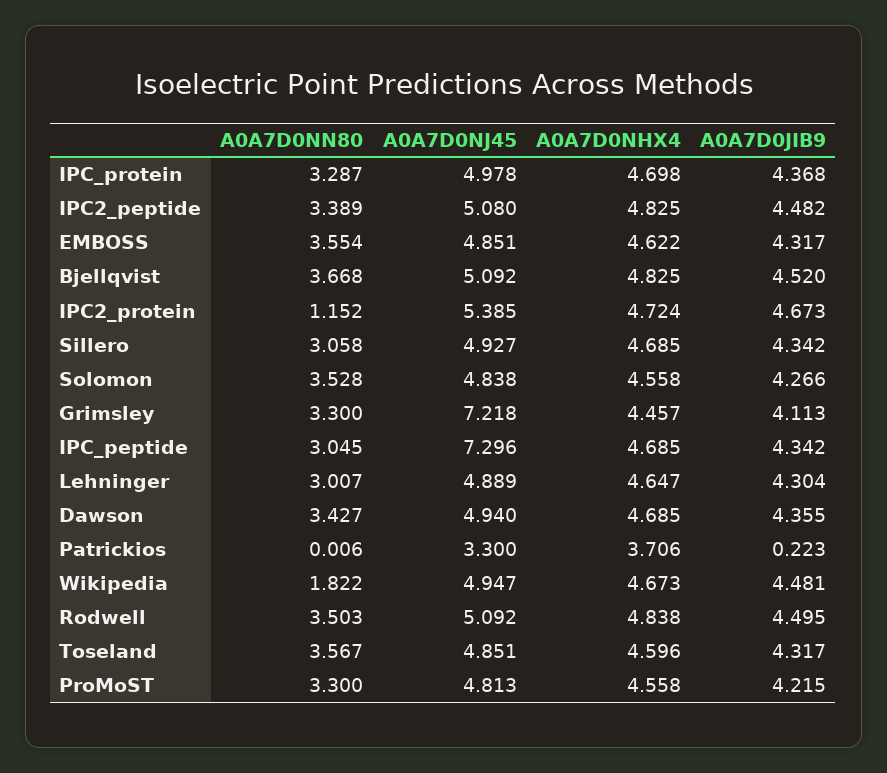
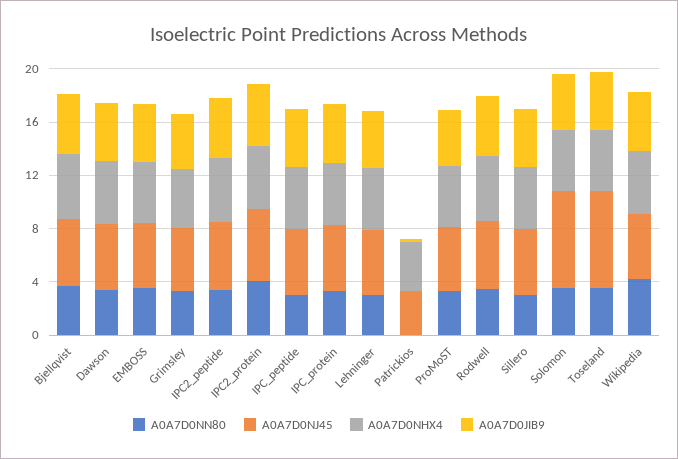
  {
    "A0A7D0NN80": {
      "IPC_protein": 3.287,
      "IPC2_peptide": 3.389,
      "EMBOSS": 3.554,
      "Bjellqvist": 3.668,
-     "IPC2_protein": 1.152,
+     "IPC2_protein": 4,
      "Sillero": 3.058,
      "Solomon": 3.528,
      "Grimsley": 3.3,
      "IPC_peptide": 3.045,
      "Lehninger": 3.007,
      "Dawson": 3.427,
      "Patrickios": 0.006,
-     "Wikipedia": 1.822,
+     "Wikipedia": 4,
      "Rodwell": 3.503,
      "Toseland": 3.567,
      "ProMoST": 3.3
    },
    "A0A7D0NJ45": {
      "IPC_protein": 4.978,
      "IPC2_peptide": 5.08,
      "EMBOSS": 4.851,
      "Bjellqvist": 5.092,
      "IPC2_protein": 5.385,
      "Sillero": 4.927,
-     "Solomon": 4.838,
+     "Solomon": 7,
-     "Grimsley": 7.218,
+     "Grimsley": 5,
-     "IPC_peptide": 7.296,
+     "IPC_peptide": 5,
      "Lehninger": 4.889,
      "Dawson": 4.94,
      "Patrickios": 3.3,
      "Wikipedia": 4.947,
      "Rodwell": 5.092,
-     "Toseland": 4.851,
+     "Toseland": 7,
      "ProMoST": 4.813
    },
    "A0A7D0NHX4": {
      "IPC_protein": 4.698,
      "IPC2_peptide": 4.825,
      "EMBOSS": 4.622,
      "Bjellqvist": 4.825,
      "IPC2_protein": 4.724,
      "Sillero": 4.685,
      "Solomon": 4.558,
      "Grimsley": 4.457,
      "IPC_peptide": 4.685,
      "Lehninger": 4.647,
      "Dawson": 4.685,
      "Patrickios": 3.706,
      "Wikipedia": 4.673,
      "Rodwell": 4.838,
      "Toseland": 4.596,
      "ProMoST": 4.558
    },
    "A0A7D0JIB9": {
      "IPC_protein": 4.368,
      "IPC2_peptide": 4.482,
      "EMBOSS": 4.317,
      "Bjellqvist": 4.52,
      "IPC2_protein": 4.673,
      "Sillero": 4.342,
      "Solomon": 4.266,
      "Grimsley": 4.113,
      "IPC_peptide": 4.342,
      "Lehninger": 4.304,
      "Dawson": 4.355,
      "Patrickios": 0.223,
      "Wikipedia": 4.481,
      "Rodwell": 4.495,
      "Toseland": 4.317,
      "ProMoST": 4.215
    }
  }

